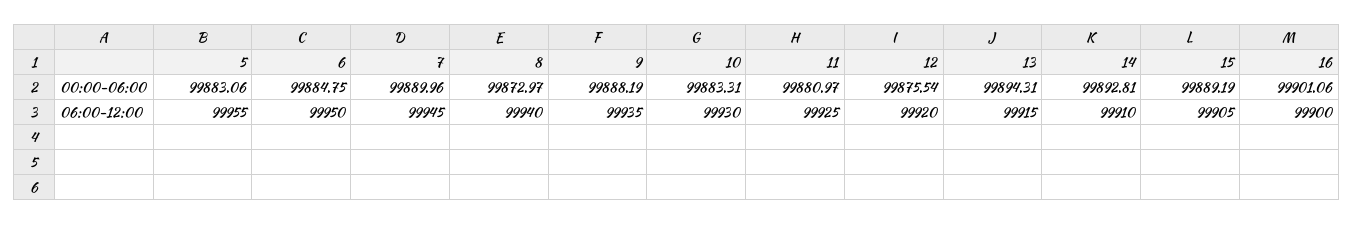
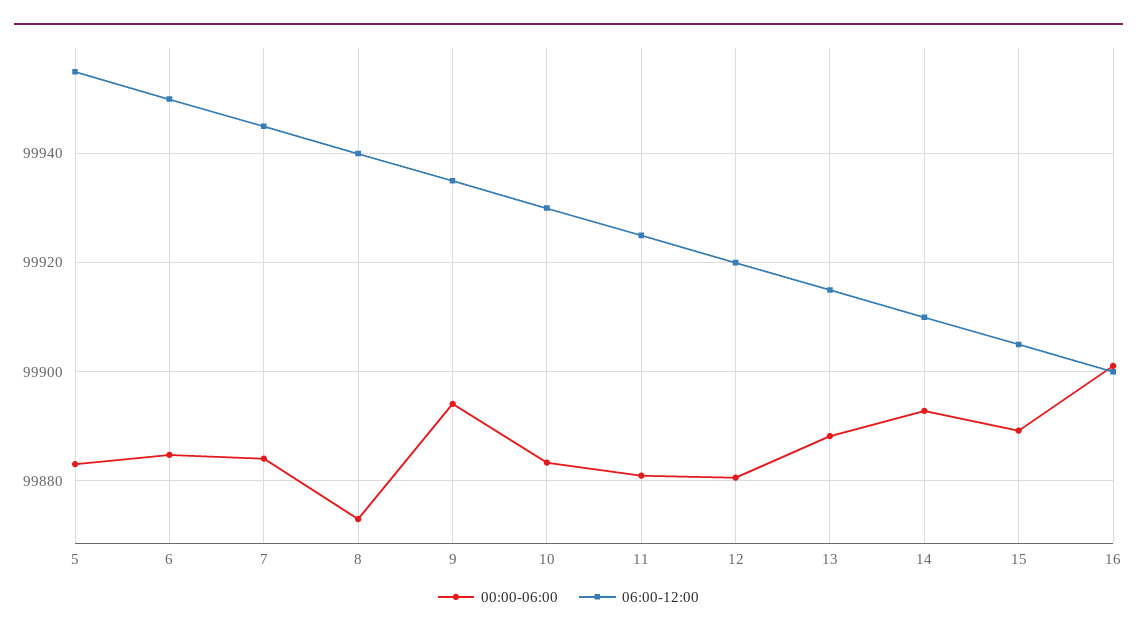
  {
    "00:00-06:00": {
      "5": 99883.06,
      "6": 99884.75,
-     "7": 99889.96,
+     "7": 99884,
      "8": 99872.97,
-     "9": 99888.19,
+     "9": 99894,
      "10": 99883.31,
      "11": 99880.97,
-     "12": 99875.54,
+     "12": 99880,
-     "13": 99894.31,
+     "13": 99888,
      "14": 99892.81,
      "15": 99889.19,
      "16": 99901.06
    },
    "06:00-12:00": {
      "5": 99955,
      "6": 99950,
      "7": 99945,
      "8": 99940,
      "9": 99935,
      "10": 99930,
      "11": 99925,
      "12": 99920,
      "13": 99915,
      "14": 99910,
      "15": 99905,
      "16": 99900
    }
  }

